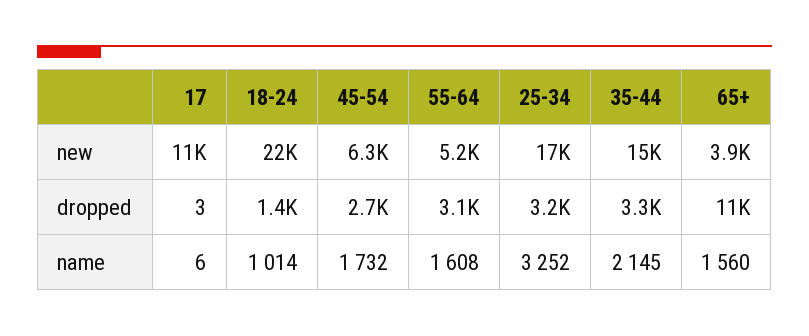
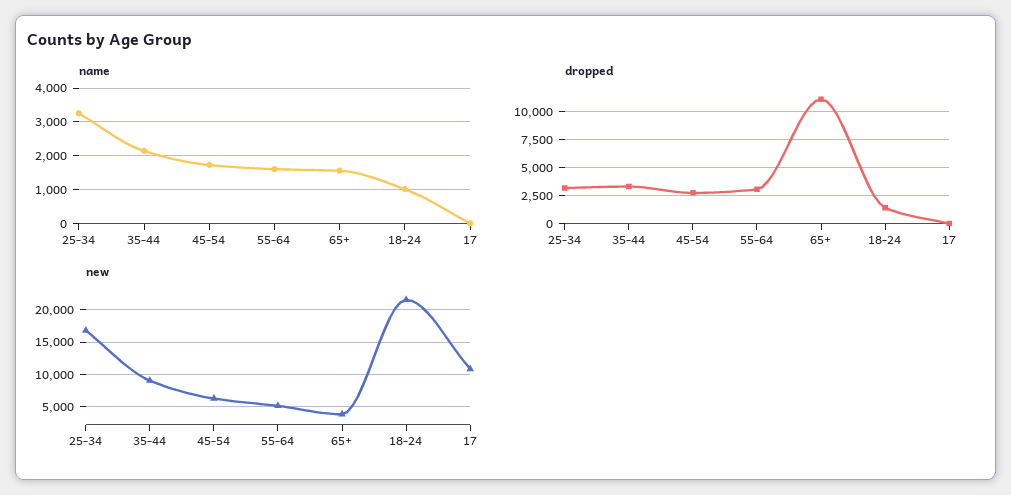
  {
    "new": {
      "17": 11000,
      "18-24": 22000,
      "45-54": 6300,
      "55-64": 5200,
      "25-34": 17000,
-     "35-44": 15000,
+     "35-44": 9000,
      "65+": 3900
    },
    "dropped": {
      "17": 3,
      "18-24": 1400,
      "45-54": 2700,
      "55-64": 3100,
      "25-34": 3200,
      "35-44": 3300,
      "65+": 11000
    },
    "name": {
      "17": 6,
      "18-24": 1014,
      "45-54": 1732,
      "55-64": 1608,
      "25-34": 3252,
      "35-44": 2145,
      "65+": 1560
    }
  }

